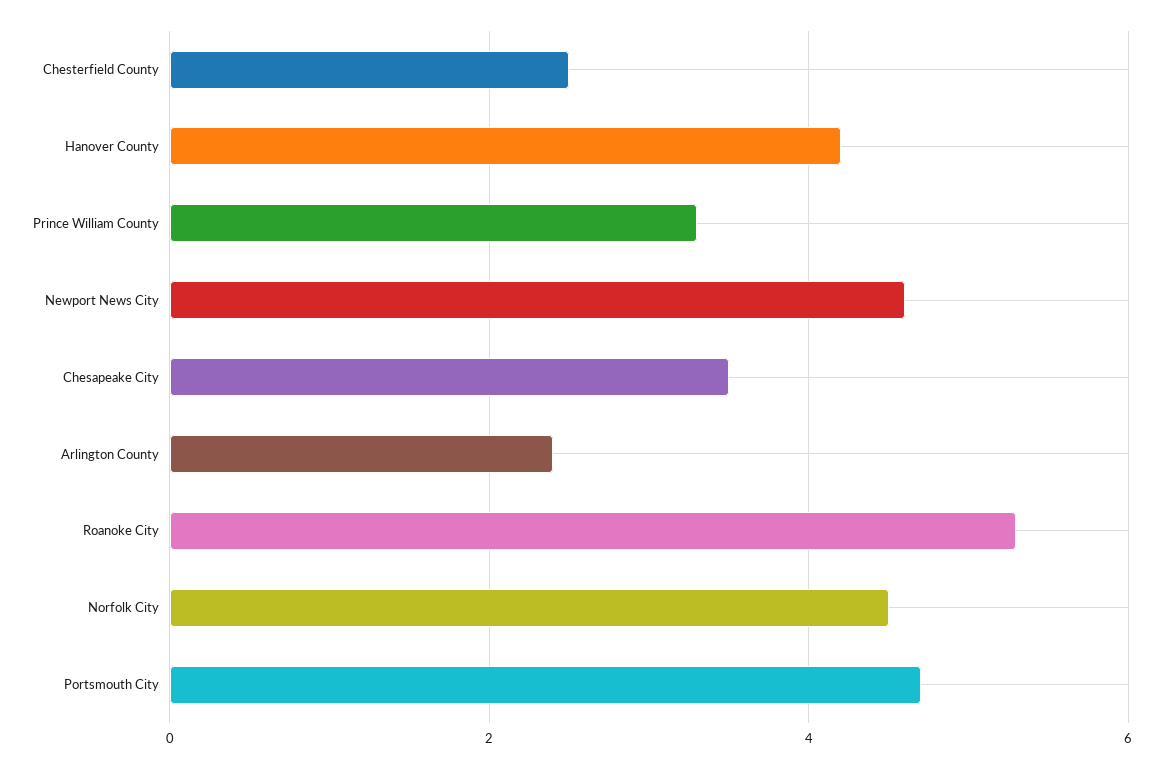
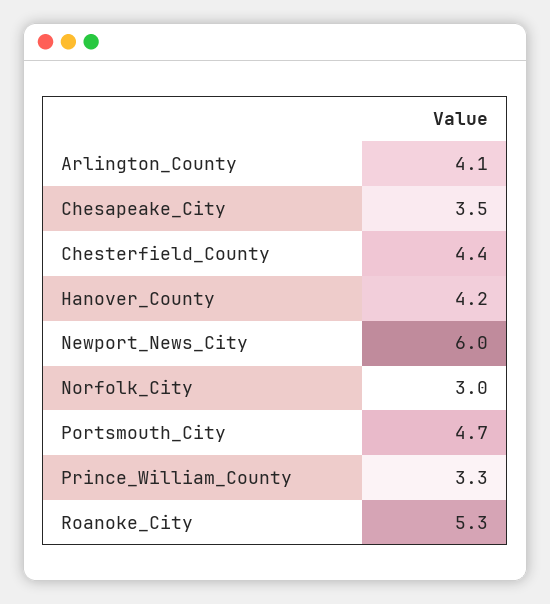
  {
-   "Chesterfield County": 2.5,
+   "Chesterfield County": 4.4,
    "Hanover County": 4.2,
    "Prince William County": 3.3,
-   "Newport News City": 4.5,
+   "Newport News City": 6,
    "Chesapeake City": 3.5,
-   "Arlington County": 2.5,
+   "Arlington County": 4.1,
    "Roanoke City": 5.3,
-   "Norfolk City": 4.5,
+   "Norfolk City": 3,
    "Portsmouth City": 4.7
  }

